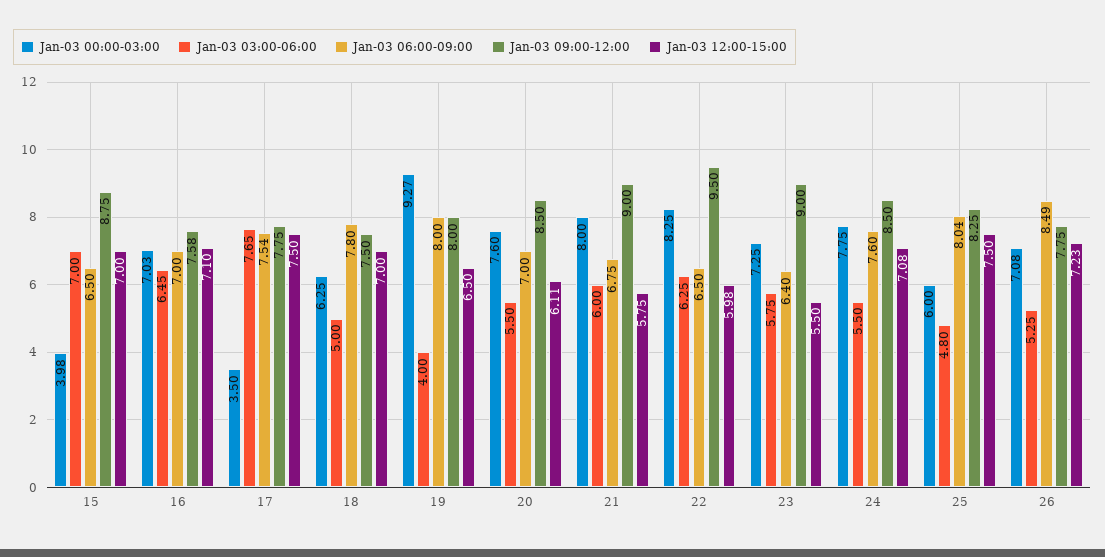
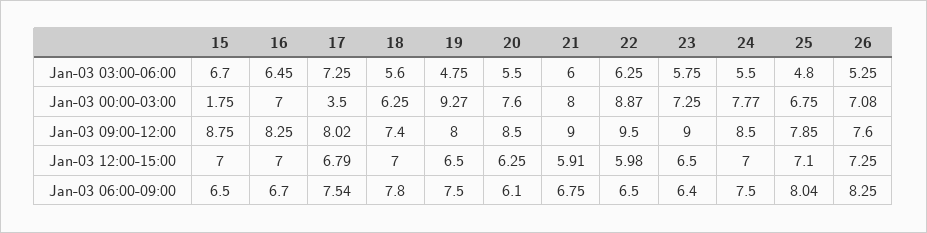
  {
    "Jan-03 00:00-03:00": {
-     "15": 3.98,
+     "15": 1.75,
-     "16": 7.03,
+     "16": 7,
      "17": 3.5,
      "18": 6.25,
      "19": 9.27,
      "20": 7.6,
      "21": 8,
-     "22": 8.25,
+     "22": 8.87,
      "23": 7.25,
-     "24": 7.75,
+     "24": 7.77,
-     "25": 6,
+     "25": 6.75,
      "26": 7.08
    },
    "Jan-03 03:00-06:00": {
-     "15": 7,
+     "15": 6.7,
      "16": 6.45,
-     "17": 7.65,
+     "17": 7.25,
-     "18": 5,
+     "18": 5.6,
-     "19": 4,
+     "19": 4.75,
      "20": 5.5,
      "21": 6,
      "22": 6.25,
      "23": 5.75,
      "24": 5.5,
      "25": 4.8,
      "26": 5.25
    },
    "Jan-03 06:00-09:00": {
      "15": 6.5,
-     "16": 7,
+     "16": 6.7,
      "17": 7.54,
      "18": 7.8,
-     "19": 8,
+     "19": 7.5,
-     "20": 7,
+     "20": 6.1,
      "21": 6.75,
      "22": 6.5,
      "23": 6.4,
-     "24": 7.6,
+     "24": 7.5,
      "25": 8.04,
-     "26": 8.49
+     "26": 8.25
    },
    "Jan-03 09:00-12:00": {
      "15": 8.75,
-     "16": 7.58,
+     "16": 8.25,
-     "17": 7.75,
+     "17": 8.02,
-     "18": 7.5,
+     "18": 7.4,
      "19": 8,
      "20": 8.5,
      "21": 9,
      "22": 9.5,
      "23": 9,
      "24": 8.5,
-     "25": 8.25,
+     "25": 7.85,
-     "26": 7.75
+     "26": 7.6
    },
    "Jan-03 12:00-15:00": {
      "15": 7,
-     "16": 7.1,
+     "16": 7,
-     "17": 7.5,
+     "17": 6.79,
      "18": 7,
      "19": 6.5,
-     "20": 6.11,
+     "20": 6.25,
-     "21": 5.75,
+     "21": 5.91,
      "22": 5.98,
-     "23": 5.5,
+     "23": 6.5,
-     "24": 7.08,
+     "24": 7,
-     "25": 7.5,
+     "25": 7.1,
-     "26": 7.23
+     "26": 7.25
    }
  }

